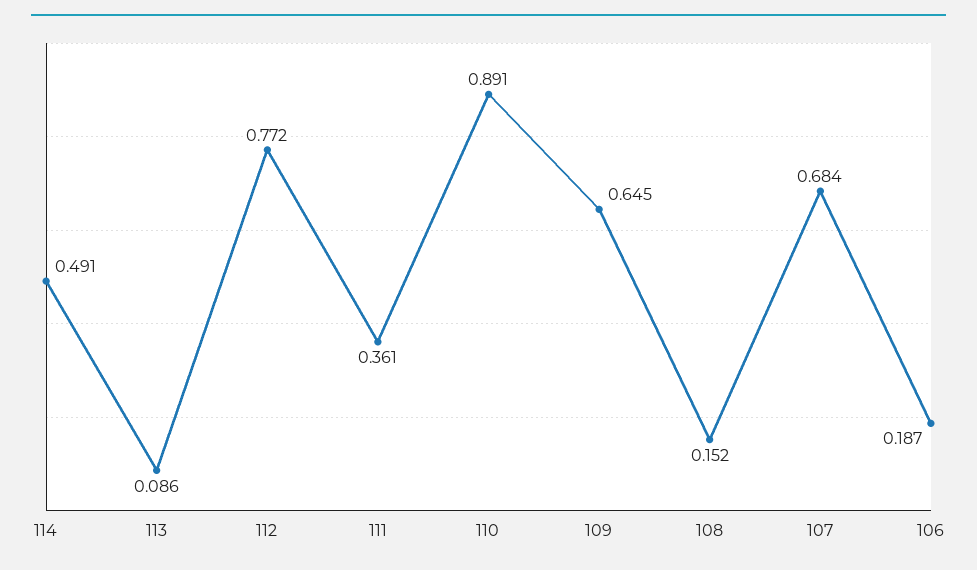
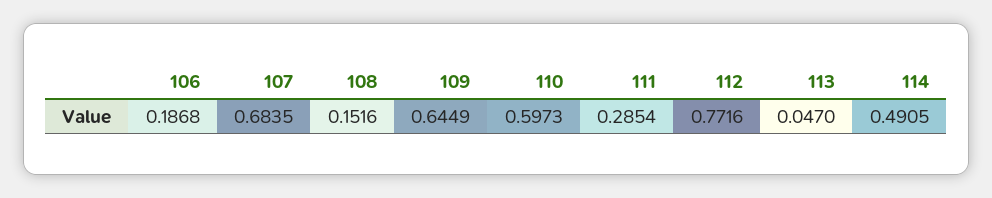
  {
    "114": 0.4905,
-   "113": 0.086,
+   "113": 0.047,
    "112": 0.7716,
-   "111": 0.361,
+   "111": 0.2854,
-   "110": 0.891,
+   "110": 0.5973,
    "109": 0.6449,
    "108": 0.1516,
    "107": 0.6835,
    "106": 0.1868
  }

